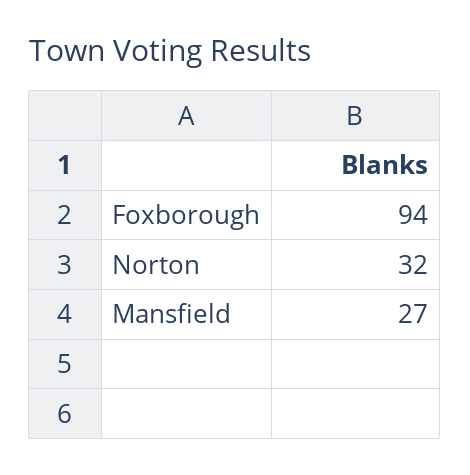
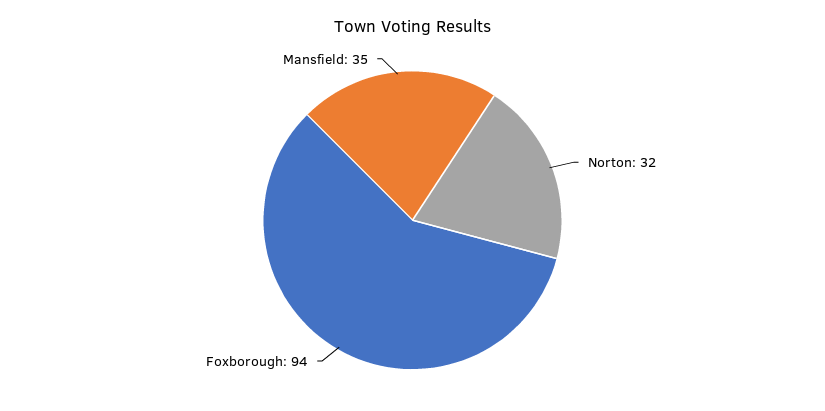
  {
    "Foxborough": 94,
    "Norton": 32,
-   "Mansfield": 27
+   "Mansfield": 35
  }

